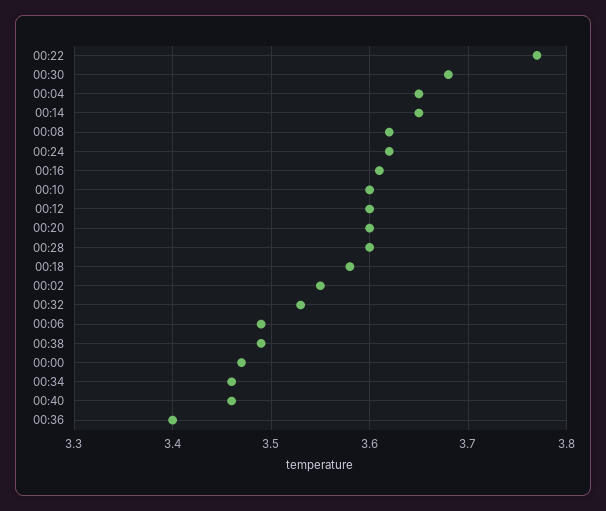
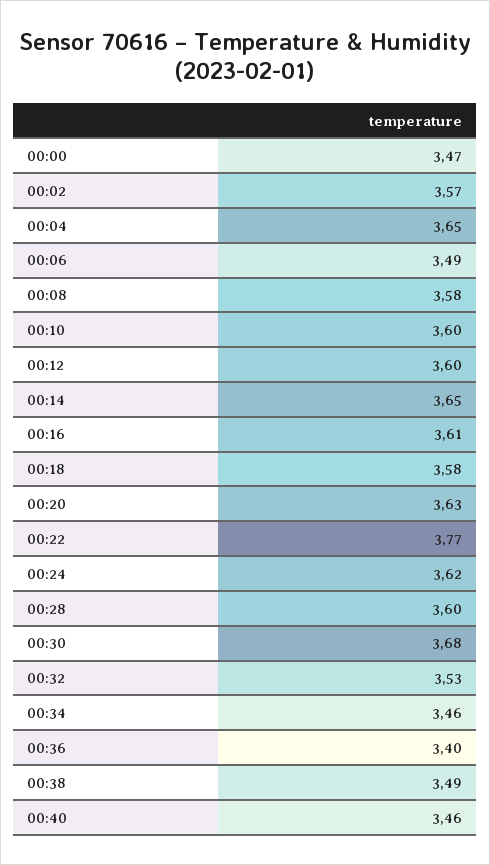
  {
    "00:22": 3.77,
    "00:30": 3.68,
    "00:04": 3.65,
    "00:14": 3.65,
-   "00:08": 3.62,
+   "00:08": 3.58,
    "00:24": 3.62,
    "00:16": 3.61,
    "00:10": 3.6,
    "00:12": 3.6,
-   "00:20": 3.6,
+   "00:20": 3.63,
    "00:28": 3.6,
    "00:18": 3.58,
-   "00:02": 3.55,
+   "00:02": 3.57,
    "00:32": 3.53,
    "00:06": 3.49,
    "00:38": 3.49,
    "00:00": 3.47,
    "00:34": 3.46,
    "00:40": 3.46,
    "00:36": 3.4
  }

